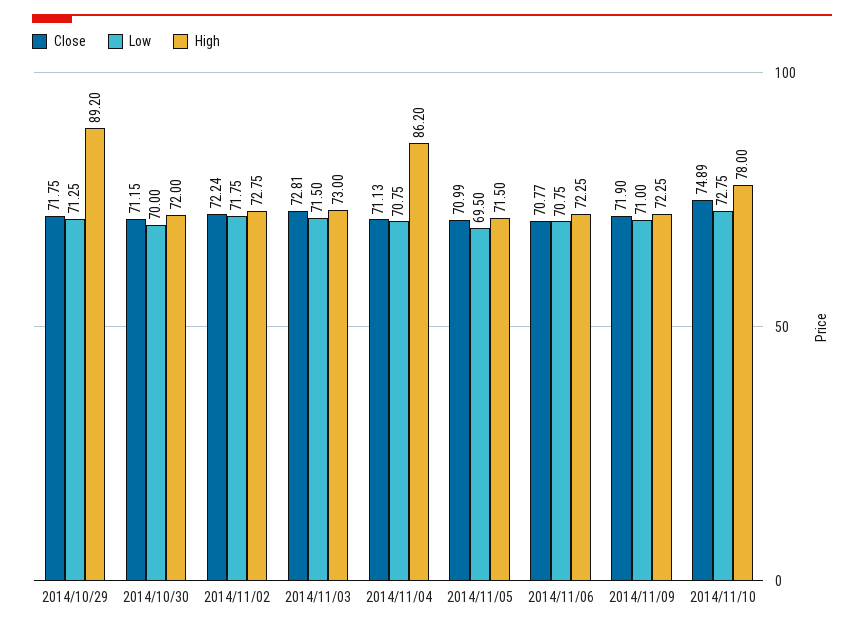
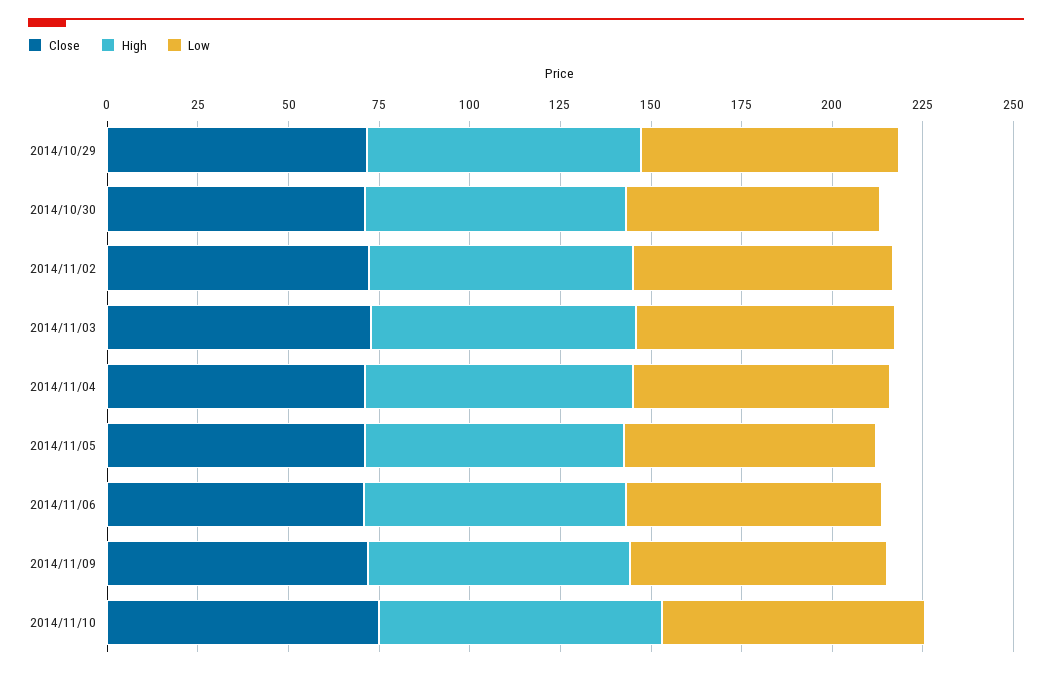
  {
    "Close": {
      "2014/10/29": 71.75,
      "2014/10/30": 71.15,
      "2014/11/02": 72.24,
      "2014/11/03": 72.81,
      "2014/11/04": 71.13,
      "2014/11/05": 70.99,
      "2014/11/06": 70.77,
      "2014/11/09": 71.9,
      "2014/11/10": 74.89
    },
    "Low": {
      "2014/10/29": 71.25,
      "2014/10/30": 70,
      "2014/11/02": 71.75,
      "2014/11/03": 71.5,
      "2014/11/04": 70.75,
      "2014/11/05": 69.5,
      "2014/11/06": 70.75,
      "2014/11/09": 71,
      "2014/11/10": 72.75
    },
    "High": {
-     "2014/10/29": 89.2,
+     "2014/10/29": 75,
      "2014/10/30": 72,
      "2014/11/02": 72.75,
      "2014/11/03": 73,
-     "2014/11/04": 86.2,
+     "2014/11/04": 75,
      "2014/11/05": 71.5,
      "2014/11/06": 72.25,
      "2014/11/09": 72.25,
      "2014/11/10": 78
    }
  }

